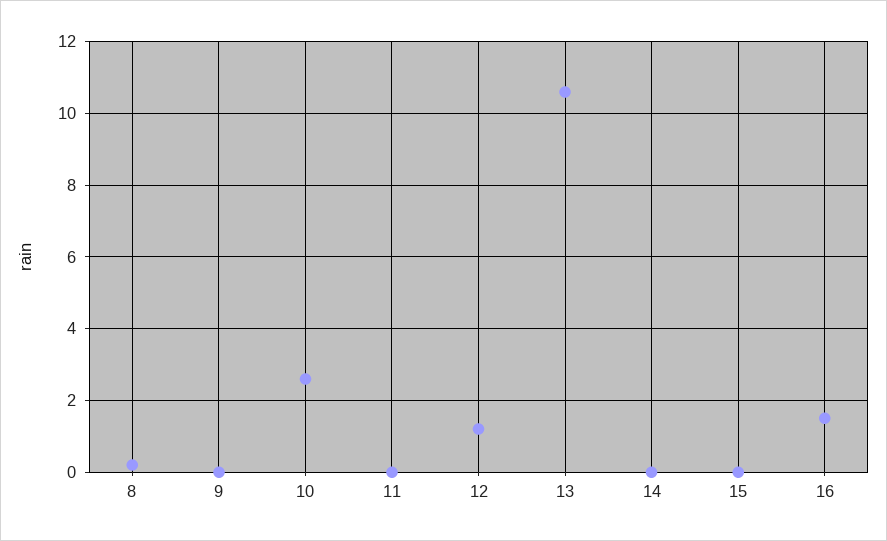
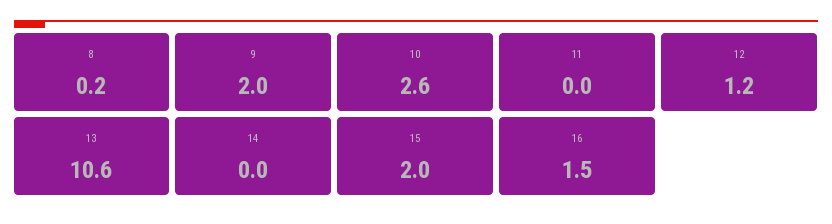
  {
    "8": 0.2,
-   "9": 0,
+   "9": 2,
    "10": 2.6,
    "11": 0,
    "12": 1.2,
    "13": 10.6,
    "14": 0,
-   "15": 0,
+   "15": 2,
    "16": 1.5
  }

